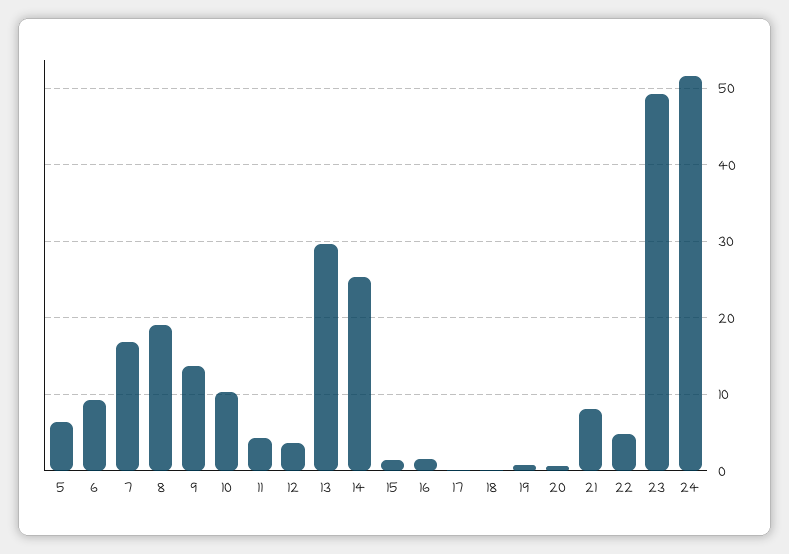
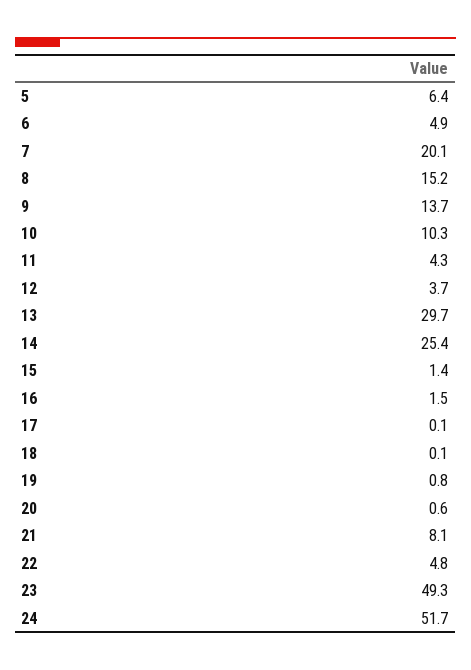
  {
    "5": 6.4,
-   "6": 9,
+   "6": 4.9,
-   "7": 17,
+   "7": 20.1,
-   "8": 19,
+   "8": 15.2,
    "9": 13.7,
    "10": 10.3,
    "11": 4.3,
    "12": 3.7,
    "13": 29.7,
    "14": 25.4,
    "15": 1.4,
    "16": 1.5,
    "17": 0.1,
    "18": 0.1,
    "19": 0.8,
    "20": 0.6,
    "21": 8.1,
    "22": 4.8,
    "23": 49.3,
    "24": 51.7
  }

